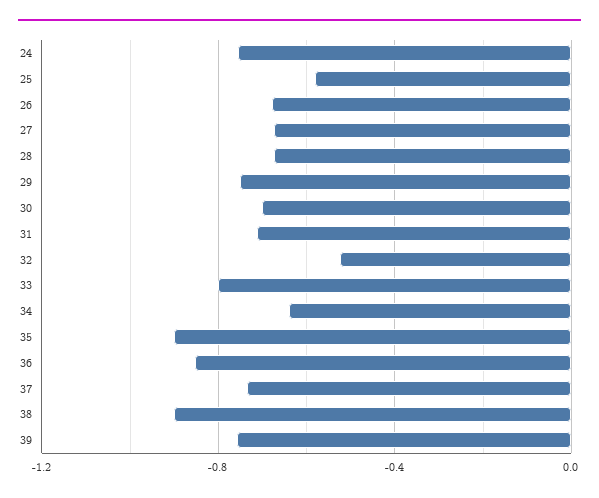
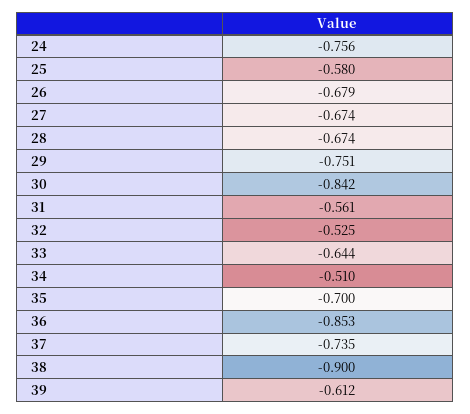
  {
    "24": -0.756,
    "25": -0.58,
    "26": -0.679,
    "27": -0.674,
    "28": -0.674,
    "29": -0.751,
-   "30": -0.7,
+   "30": -0.842,
-   "31": -0.7,
+   "31": -0.561,
    "32": -0.525,
-   "33": -0.8,
+   "33": -0.644,
-   "34": -0.65,
+   "34": -0.51,
-   "35": -0.9,
+   "35": -0.7,
    "36": -0.853,
    "37": -0.735,
    "38": -0.9,
-   "39": -0.75
+   "39": -0.612
  }

